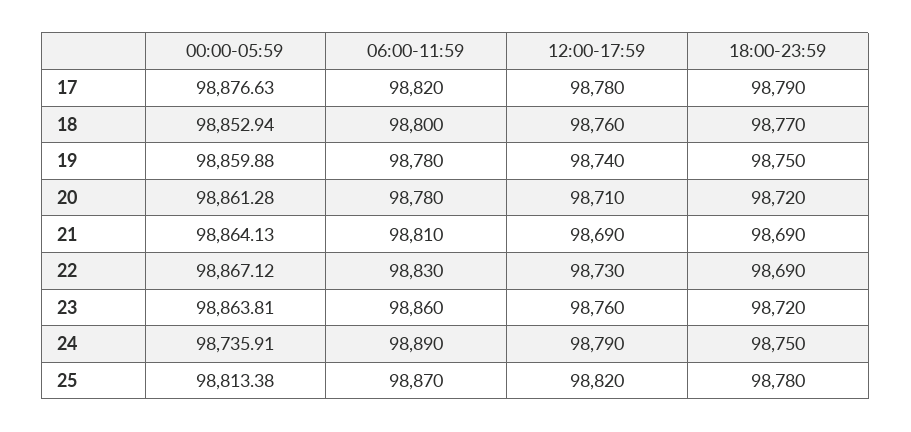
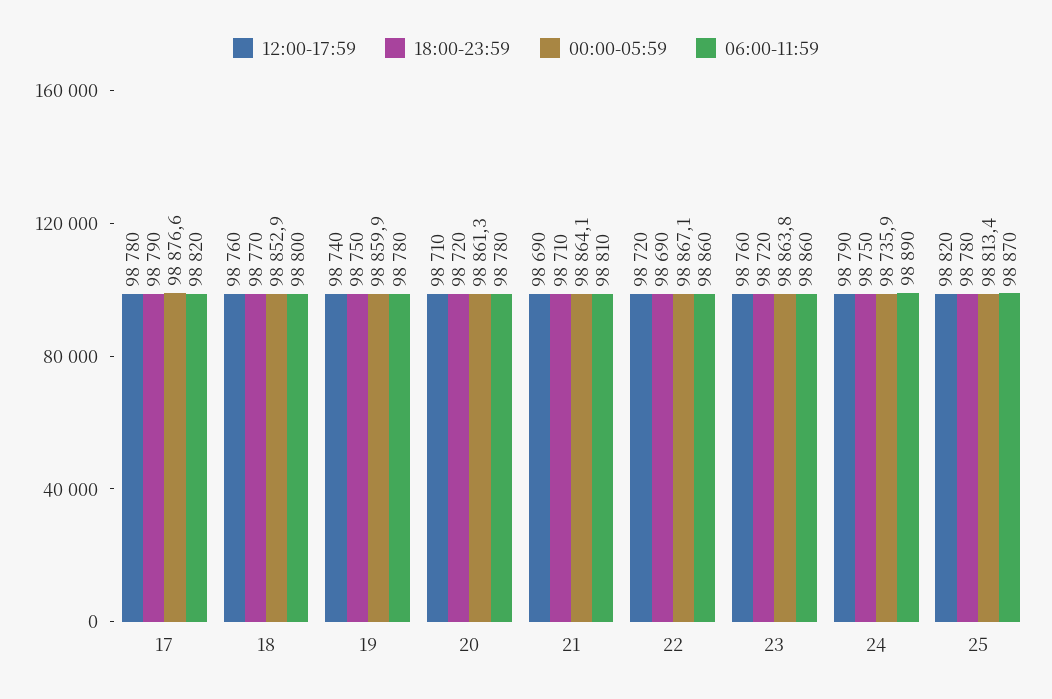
  {
    "00:00-05:59": {
      "17": 98876.63,
      "18": 98852.94,
      "19": 98859.88,
      "20": 98861.28,
      "21": 98864.13,
      "22": 98867.12,
      "23": 98863.81,
      "24": 98735.91,
      "25": 98813.38
    },
    "06:00-11:59": {
      "17": 98820,
      "18": 98800,
      "19": 98780,
      "20": 98780,
      "21": 98810,
-     "22": 98830,
+     "22": 98860,
      "23": 98860,
      "24": 98890,
      "25": 98870
    },
    "12:00-17:59": {
      "17": 98780,
      "18": 98760,
      "19": 98740,
      "20": 98710,
      "21": 98690,
-     "22": 98730,
+     "22": 98720,
      "23": 98760,
      "24": 98790,
      "25": 98820
    },
    "18:00-23:59": {
      "17": 98790,
      "18": 98770,
      "19": 98750,
      "20": 98720,
-     "21": 98690,
+     "21": 98710,
      "22": 98690,
      "23": 98720,
      "24": 98750,
      "25": 98780
    }
  }

